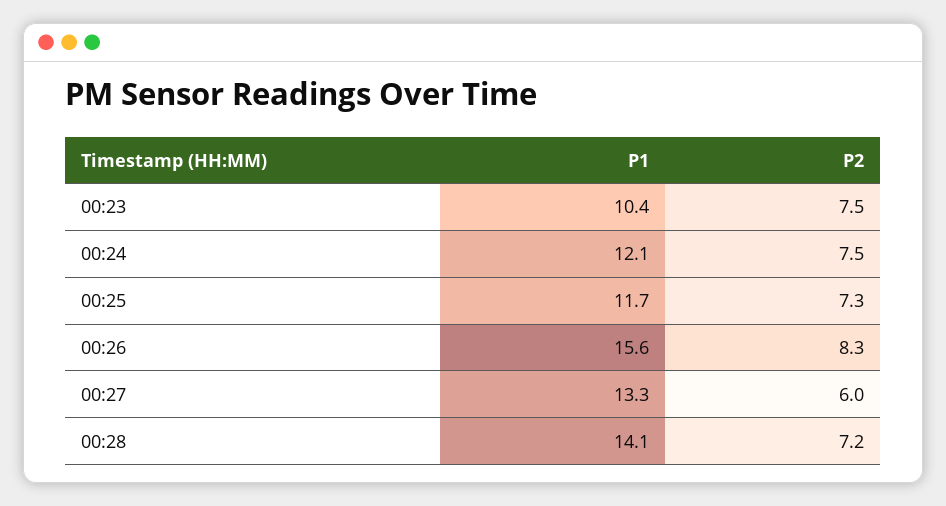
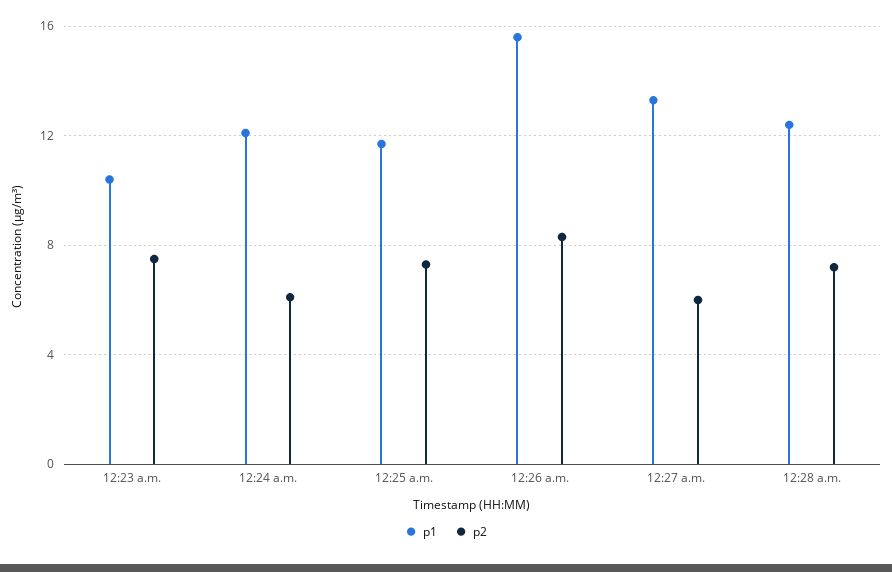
  {
    "P1": {
      "00:23": 10.4,
      "00:24": 12.1,
      "00:25": 11.7,
      "00:26": 15.6,
      "00:27": 13.3,
-     "00:28": 14.1
+     "00:28": 12.5
    },
    "P2": {
      "00:23": 7.5,
-     "00:24": 7.5,
+     "00:24": 6,
      "00:25": 7.3,
      "00:26": 8.3,
      "00:27": 6,
      "00:28": 7.2
    }
  }

